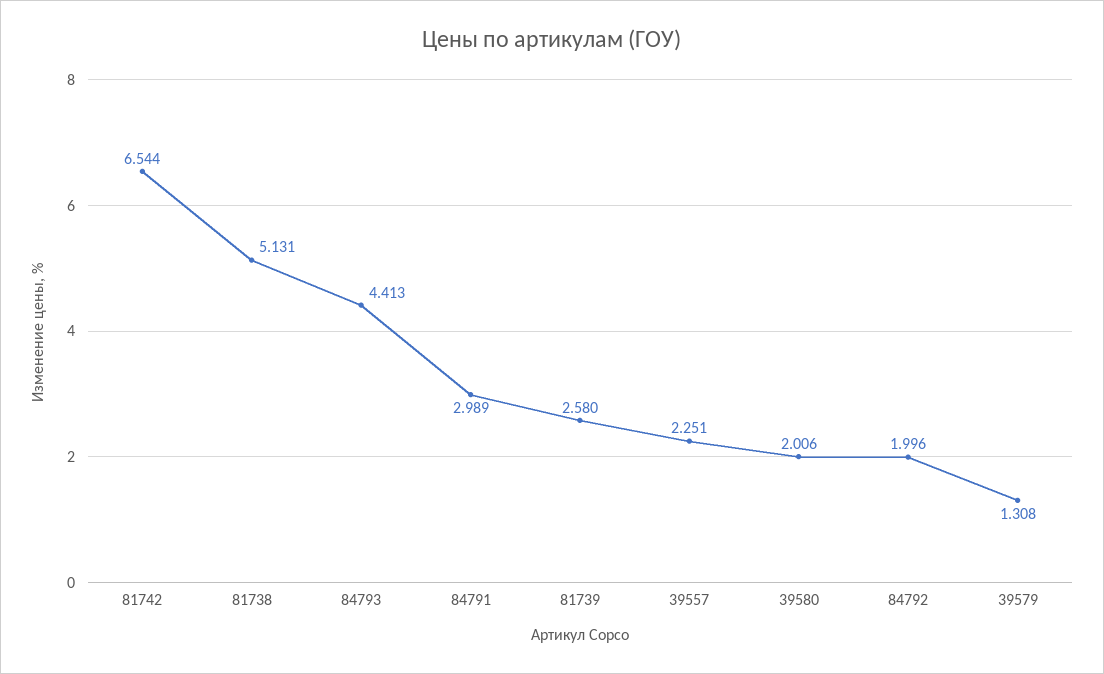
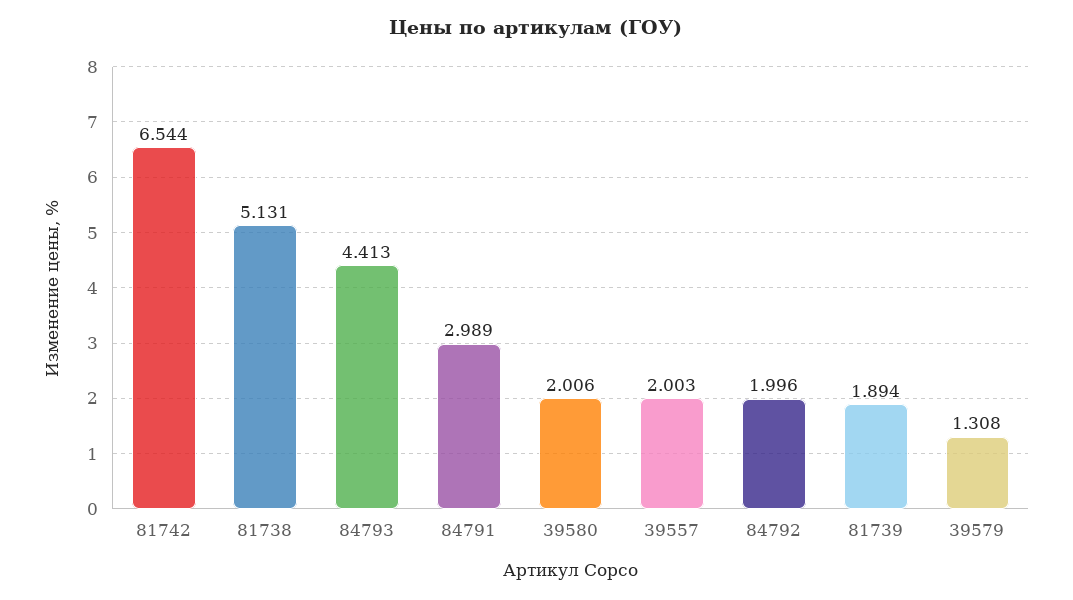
  {
    "81742": 6.544,
    "81738": 5.131,
    "84793": 4.413,
    "84791": 2.989,
-   "81739": 2.58,
+   "81739": 1.894,
-   "39557": 2.251,
+   "39557": 2.003,
    "39580": 2.006,
    "84792": 1.996,
    "39579": 1.308
  }

